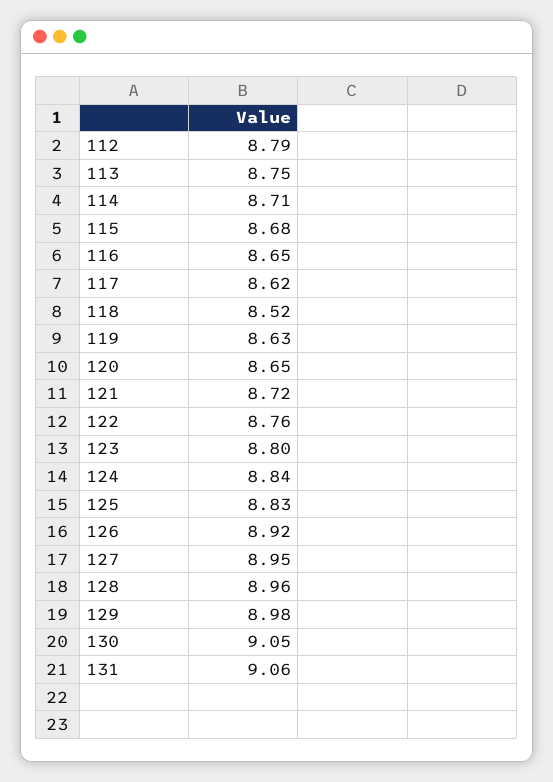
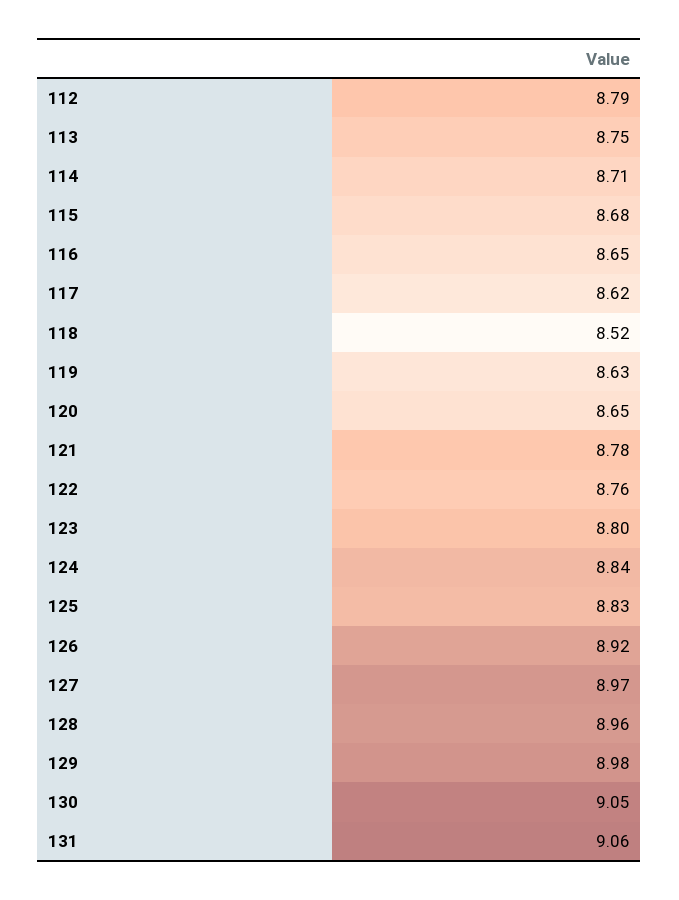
  {
    "112": 8.79,
    "113": 8.75,
    "114": 8.71,
    "115": 8.68,
    "116": 8.65,
    "117": 8.62,
    "118": 8.52,
    "119": 8.63,
    "120": 8.65,
-   "121": 8.72,
+   "121": 8.78,
    "122": 8.76,
    "123": 8.8,
    "124": 8.84,
    "125": 8.83,
    "126": 8.92,
-   "127": 8.95,
+   "127": 8.97,
    "128": 8.96,
    "129": 8.98,
    "130": 9.05,
    "131": 9.06
  }

